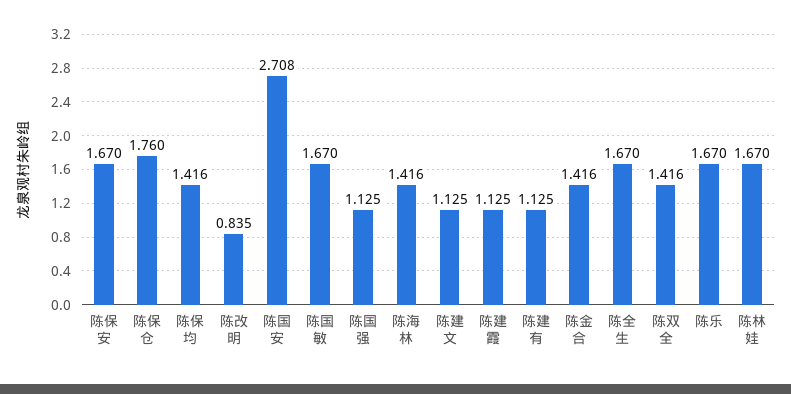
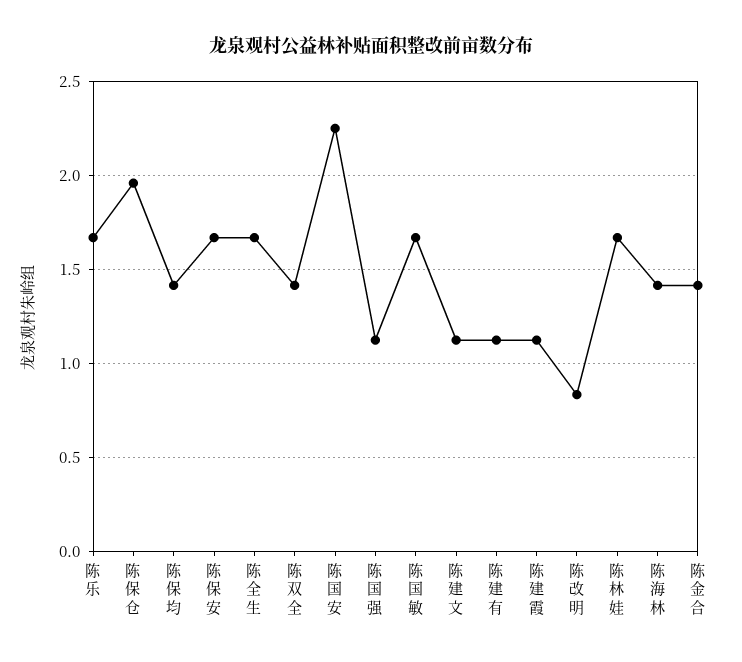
  {
    "陈保安": 1.67,
-   "陈保仓": 1.76,
+   "陈保仓": 1.95,
    "陈保均": 1.416,
    "陈改明": 0.835,
-   "陈国安": 2.708,
+   "陈国安": 2.25,
    "陈国敏": 1.67,
    "陈国强": 1.125,
    "陈海林": 1.416,
    "陈建文": 1.125,
    "陈建霞": 1.125,
    "陈建有": 1.125,
    "陈金合": 1.416,
    "陈全生": 1.67,
    "陈双全": 1.416,
    "陈乐": 1.67,
    "陈林娃": 1.67
  }

